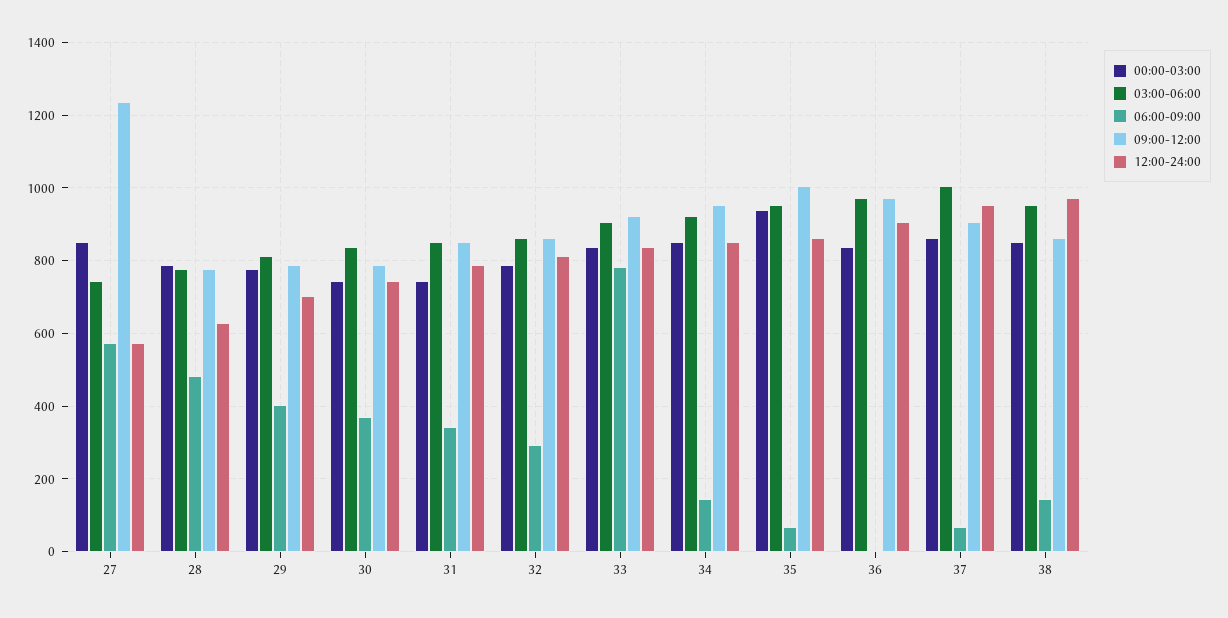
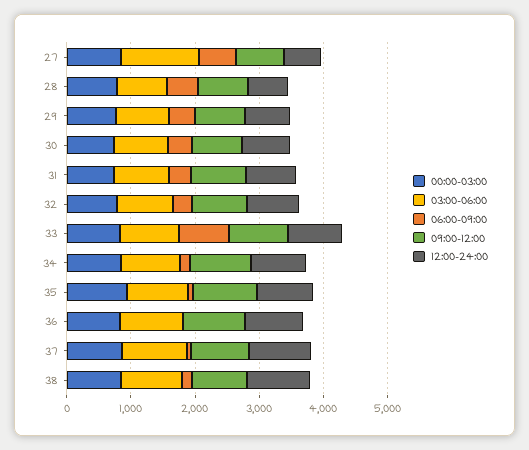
  {
    "00:00-03:00": {
      "27": 860,
      "28": 780,
      "29": 780,
      "30": 740,
      "31": 740,
      "32": 780,
      "33": 840,
      "34": 860,
      "35": 940,
      "36": 840,
      "37": 860,
      "38": 860
    },
    "03:00-06:00": {
-     "27": 740,
+     "27": 1200,
      "28": 780,
      "29": 820,
      "30": 840,
      "31": 860,
      "32": 860,
      "33": 900,
      "34": 920,
      "35": 960,
      "36": 980,
      "37": 1000,
      "38": 960
    },
    "06:00-09:00": {
      "27": 580,
      "28": 480,
      "29": 400,
      "30": 360,
      "31": 340,
      "32": 300,
      "33": 780,
      "34": 140,
      "35": 60,
      "36": 0,
      "37": 60,
      "38": 140
    },
    "09:00-12:00": {
-     "27": 1240,
+     "27": 800,
      "28": 780,
      "29": 780,
      "30": 780,
      "31": 860,
      "32": 860,
      "33": 920,
      "34": 960,
      "35": 1000,
      "36": 980,
      "37": 900,
      "38": 860
    },
    "12:00-24:00": {
      "27": 580,
      "28": 620,
      "29": 700,
      "30": 740,
      "31": 780,
      "32": 820,
      "33": 840,
      "34": 860,
      "35": 860,
      "36": 900,
      "37": 960,
      "38": 980
    }
  }

